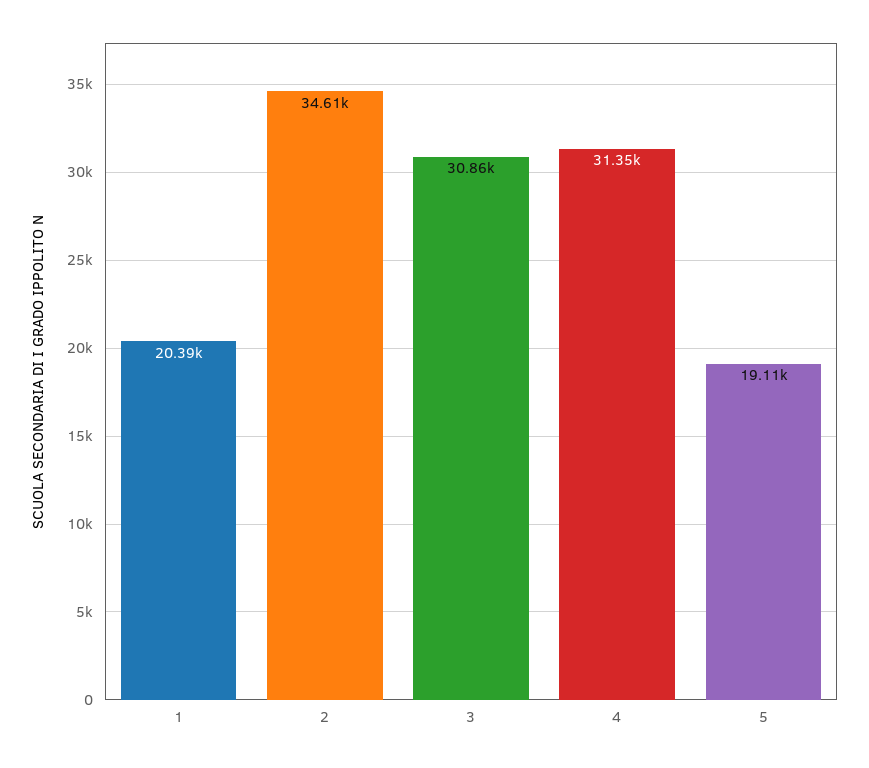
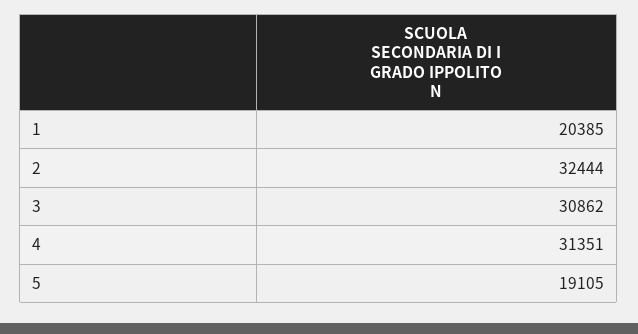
  {
    "1": 20385,
-   "2": 34610,
+   "2": 32444,
    "3": 30862,
    "4": 31351,
    "5": 19105
  }

